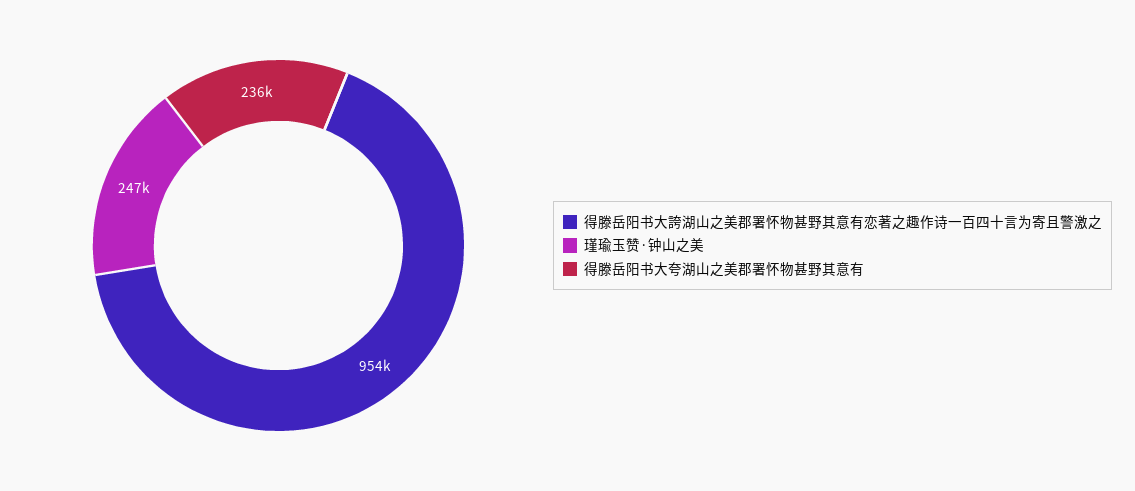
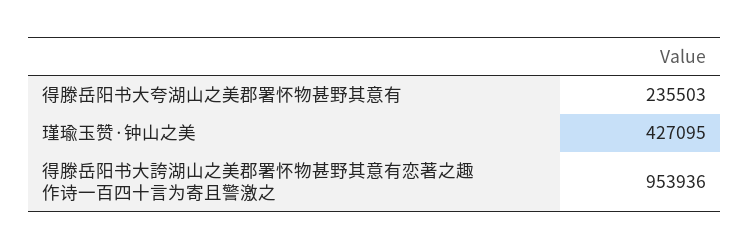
  {
    "得滕岳阳书大誇湖山之美郡署怀物甚野其意有恋著之趣作诗一百四十言为寄且警激之": 953936,
-   "瑾瑜玉赞·钟山之美": 247000,
+   "瑾瑜玉赞·钟山之美": 427095,
    "得滕岳阳书大夸湖山之美郡署怀物甚野其意有": 235503
  }

